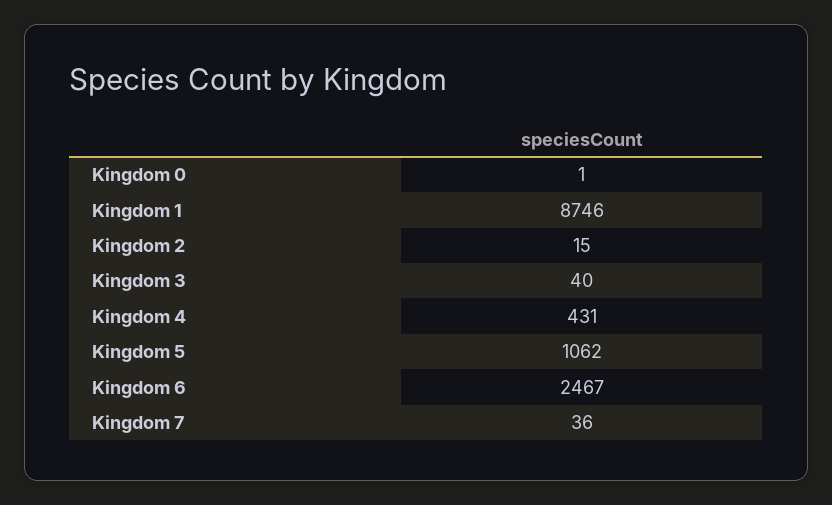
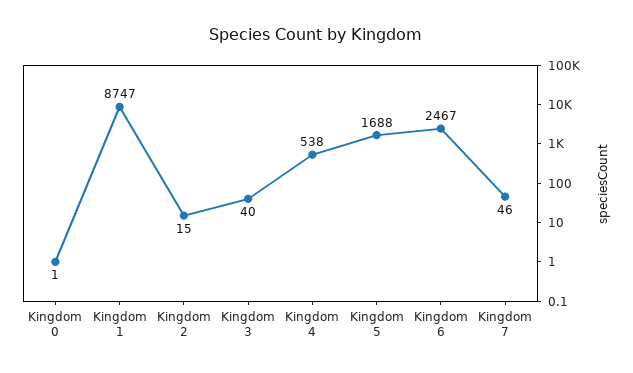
  {
    "Kingdom 0": 1,
-   "Kingdom 1": 8746,
+   "Kingdom 1": 8747,
    "Kingdom 2": 15,
    "Kingdom 3": 40,
-   "Kingdom 4": 431,
+   "Kingdom 4": 538,
-   "Kingdom 5": 1062,
+   "Kingdom 5": 1688,
    "Kingdom 6": 2467,
-   "Kingdom 7": 36
+   "Kingdom 7": 46
  }

